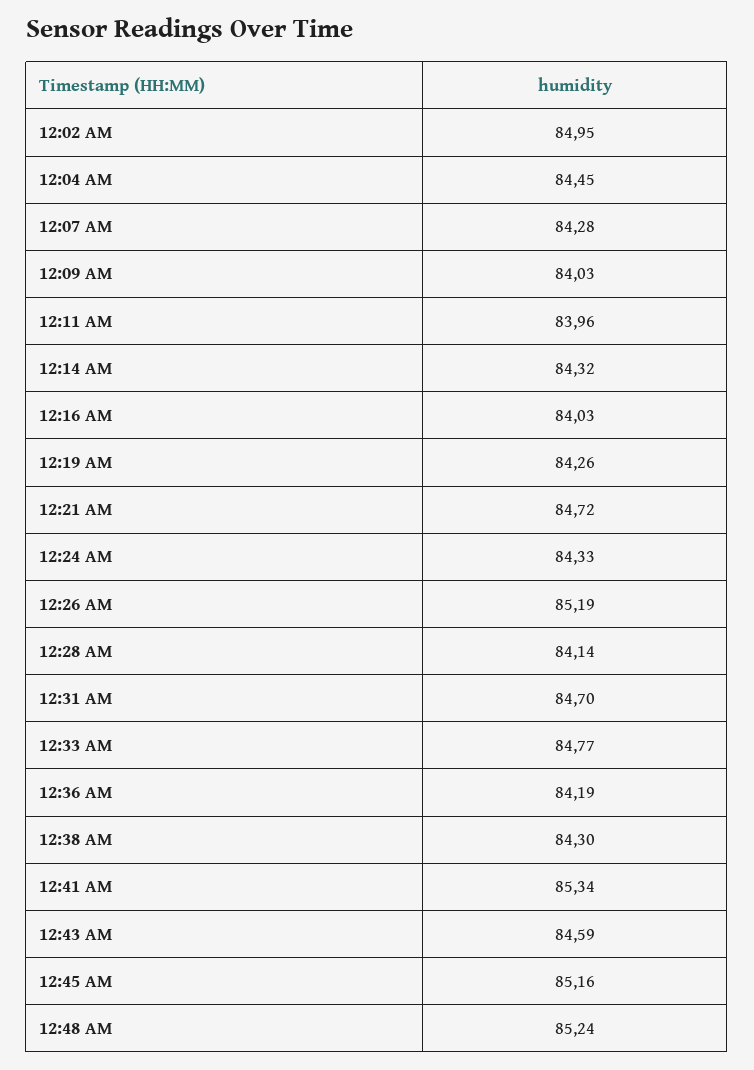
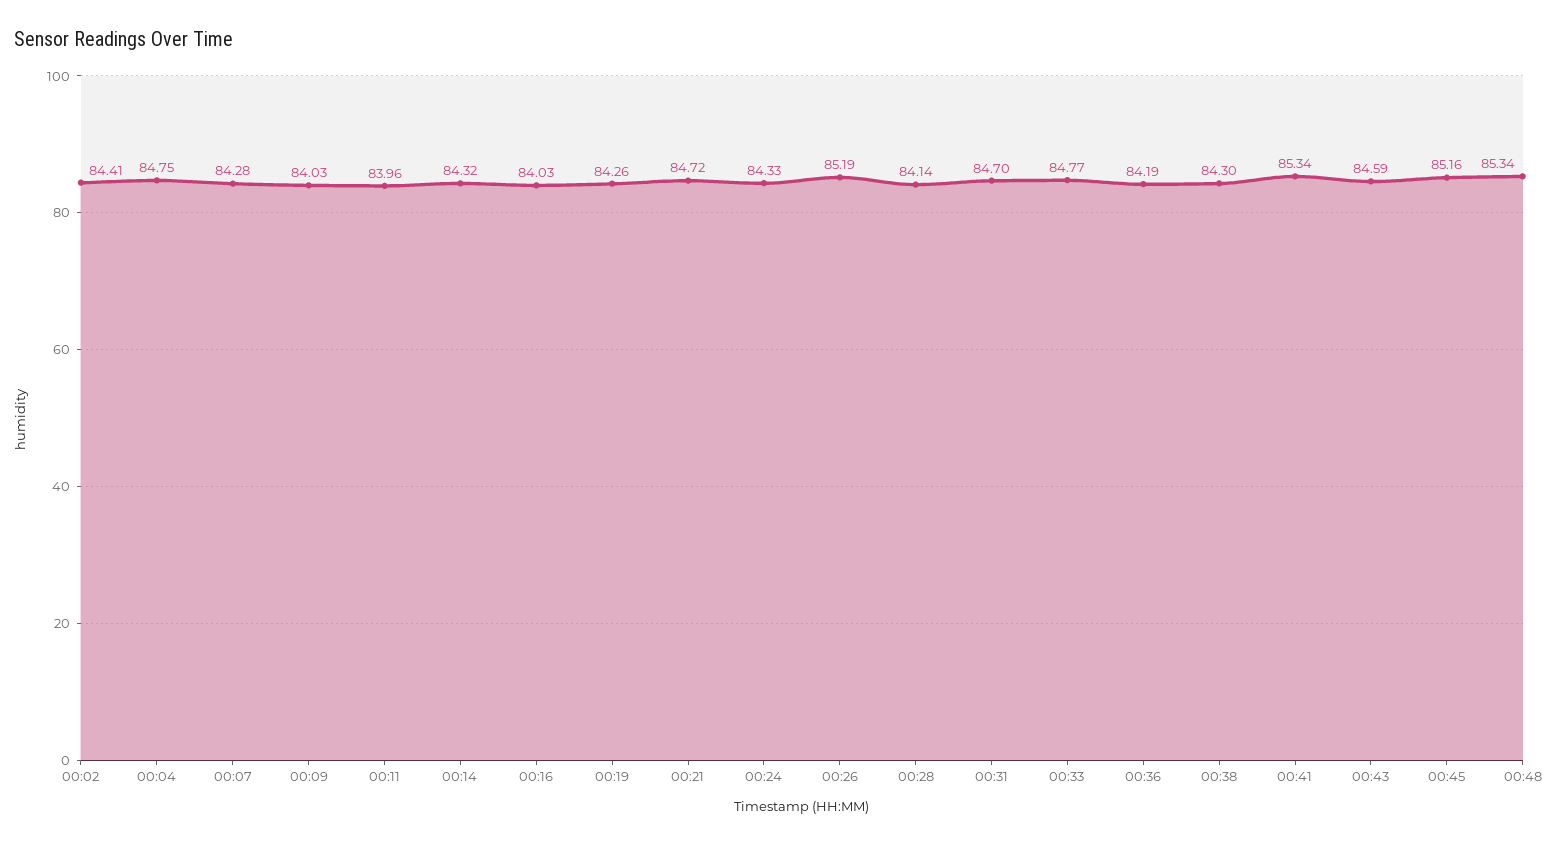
  {
-   "12:02 AM": 84.95,
+   "12:02 AM": 84.41,
-   "12:04 AM": 84.45,
+   "12:04 AM": 84.75,
    "12:07 AM": 84.28,
    "12:09 AM": 84.03,
    "12:11 AM": 83.96,
    "12:14 AM": 84.32,
    "12:16 AM": 84.03,
    "12:19 AM": 84.26,
    "12:21 AM": 84.72,
    "12:24 AM": 84.33,
    "12:26 AM": 85.19,
    "12:28 AM": 84.14,
    "12:31 AM": 84.7,
    "12:33 AM": 84.77,
    "12:36 AM": 84.19,
    "12:38 AM": 84.3,
    "12:41 AM": 85.34,
    "12:43 AM": 84.59,
    "12:45 AM": 85.16,
-   "12:48 AM": 85.24
+   "12:48 AM": 85.34
  }

